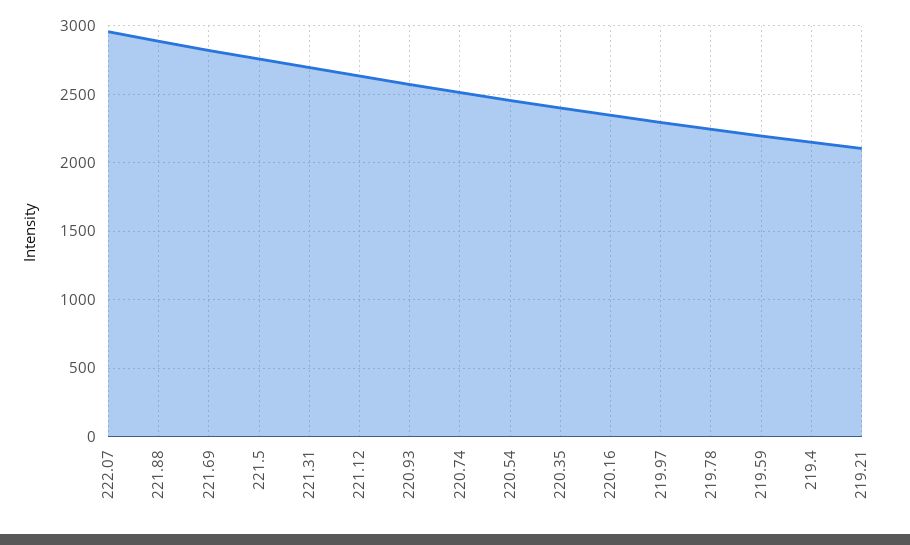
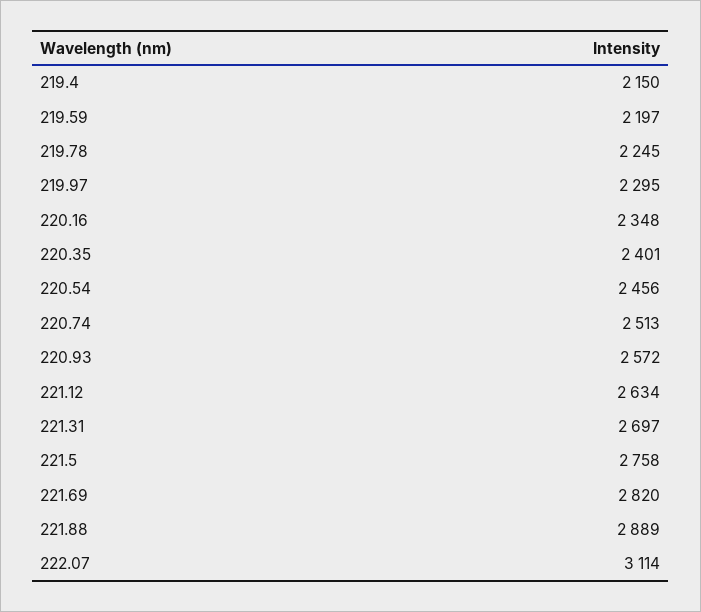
  {
-   "222.07": 2950,
+   "222.07": 3114,
    "221.88": 2889,
    "221.69": 2820,
    "221.5": 2758,
    "221.31": 2697,
    "221.12": 2634,
    "220.93": 2572,
    "220.74": 2513,
    "220.54": 2456,
    "220.35": 2401,
    "220.16": 2348,
    "219.97": 2295,
    "219.78": 2245,
    "219.59": 2197,
-   "219.4": 2150,
+   "219.4": 2150
-   "219.21": 2100
  }

